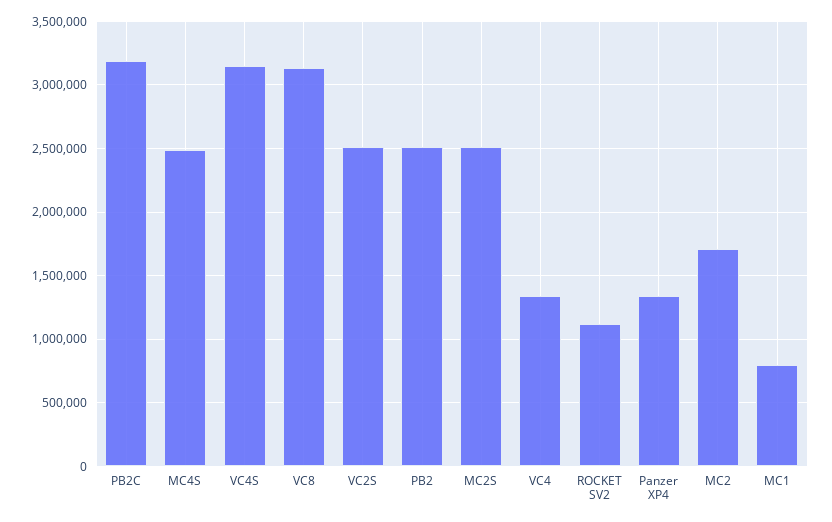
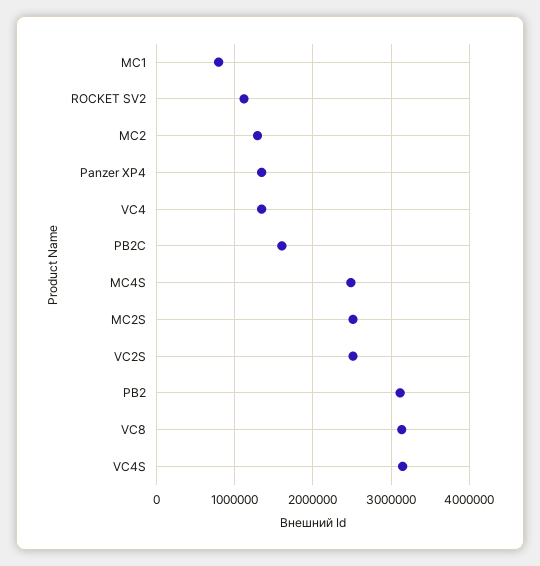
  {
-   "PB2C": 3200000,
+   "PB2C": 1600000,
    "MC4S": 2500000,
    "VC4S": 3150000,
    "VC8": 3150000,
    "VC2S": 2500000,
-   "PB2": 2500000,
+   "PB2": 3100000,
    "MC2S": 2500000,
    "VC4": 1350000,
    "ROCKET SV2": 1100000,
    "Panzer XP4": 1350000,
-   "MC2": 1700000,
+   "MC2": 1300000,
    "MC1": 800000
  }

